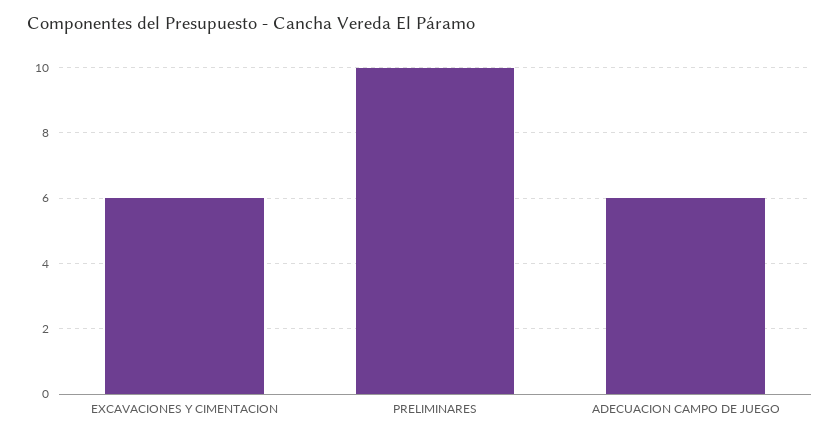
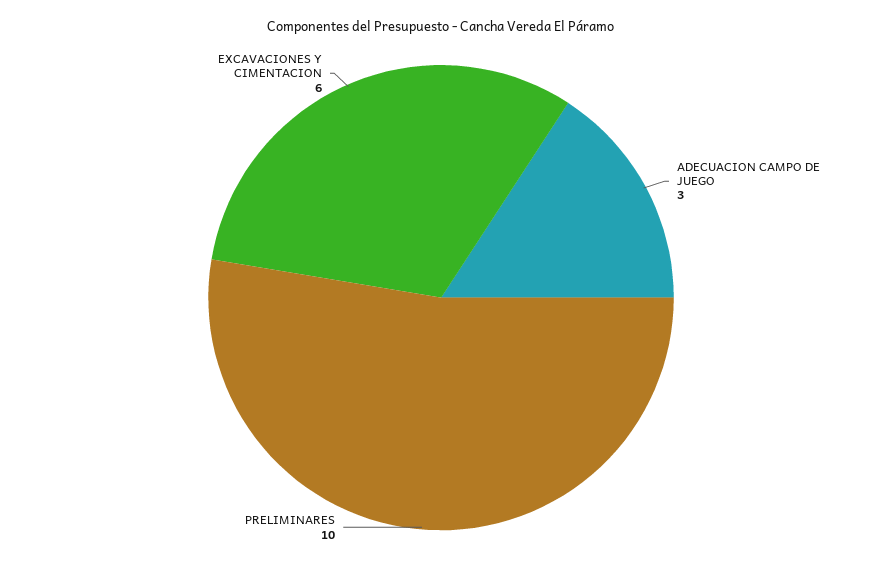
  {
    "EXCAVACIONES Y CIMENTACION": 6,
    "PRELIMINARES": 10,
-   "ADECUACION CAMPO DE JUEGO": 6
+   "ADECUACION CAMPO DE JUEGO": 3
  }

